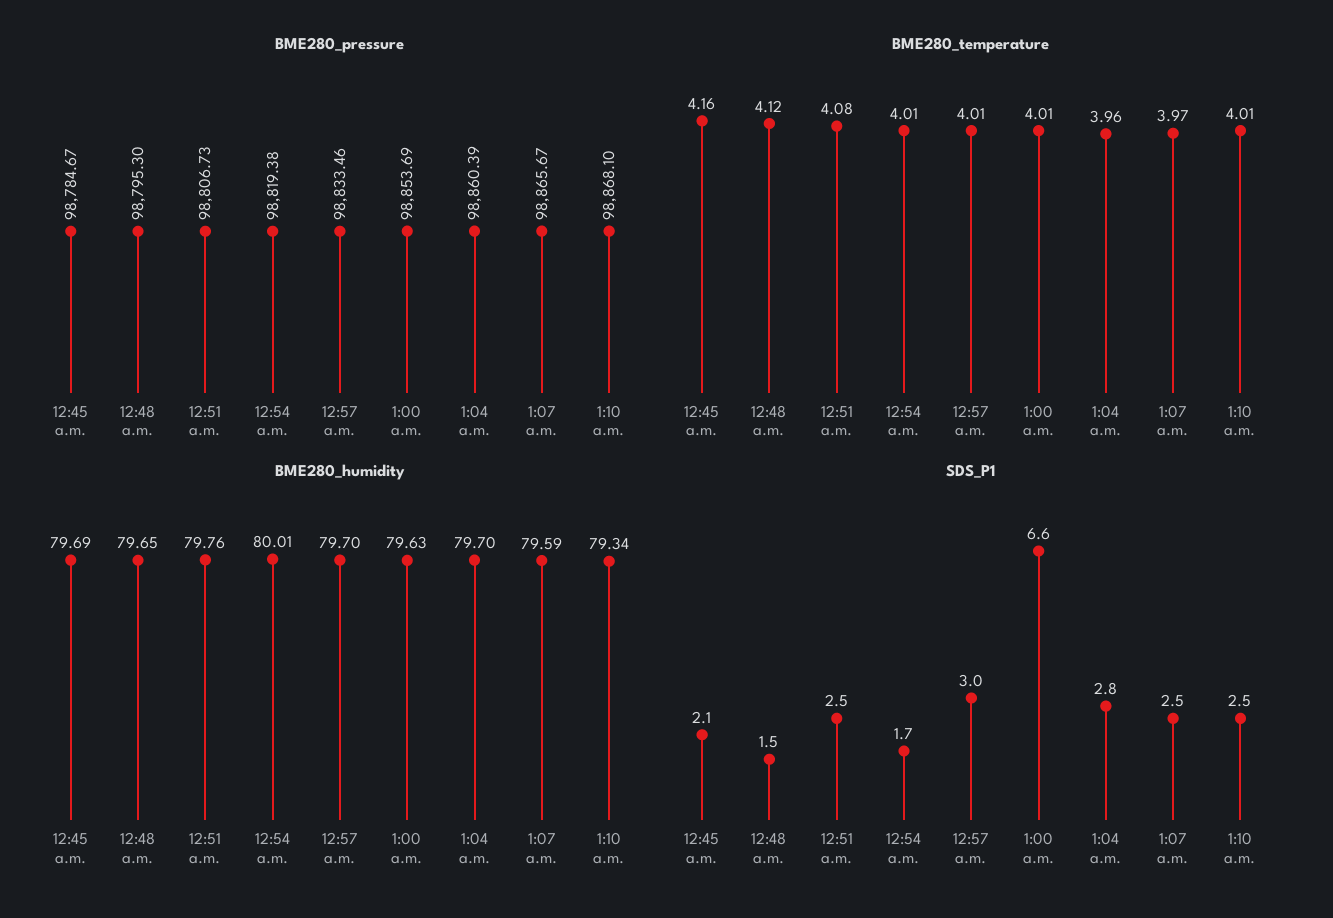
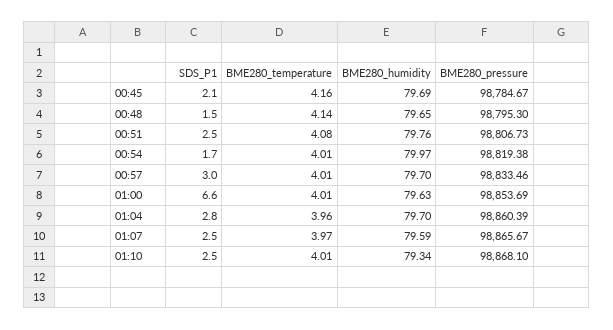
  {
    "BME280_pressure": {
      "12:45 a.m.": 98784.67,
      "12:48 a.m.": 98795.3,
      "12:51 a.m.": 98806.73,
      "12:54 a.m.": 98819.38,
      "12:57 a.m.": 98833.46,
      "1:00 a.m.": 98853.69,
      "1:04 a.m.": 98860.39,
      "1:07 a.m.": 98865.67,
      "1:10 a.m.": 98868.1
    },
    "BME280_temperature": {
      "12:45 a.m.": 4.16,
-     "12:48 a.m.": 4.12,
+     "12:48 a.m.": 4.14,
      "12:51 a.m.": 4.08,
      "12:54 a.m.": 4.01,
      "12:57 a.m.": 4.01,
      "1:00 a.m.": 4.01,
      "1:04 a.m.": 3.96,
      "1:07 a.m.": 3.97,
      "1:10 a.m.": 4.01
    },
    "BME280_humidity": {
      "12:45 a.m.": 79.69,
      "12:48 a.m.": 79.65,
      "12:51 a.m.": 79.76,
-     "12:54 a.m.": 80.01,
+     "12:54 a.m.": 79.97,
      "12:57 a.m.": 79.7,
      "1:00 a.m.": 79.63,
      "1:04 a.m.": 79.7,
      "1:07 a.m.": 79.59,
      "1:10 a.m.": 79.34
    },
    "SDS_P1": {
      "12:45 a.m.": 2.1,
      "12:48 a.m.": 1.5,
      "12:51 a.m.": 2.5,
      "12:54 a.m.": 1.7,
      "12:57 a.m.": 3,
      "1:00 a.m.": 6.6,
      "1:04 a.m.": 2.8,
      "1:07 a.m.": 2.5,
      "1:10 a.m.": 2.5
    }
  }

